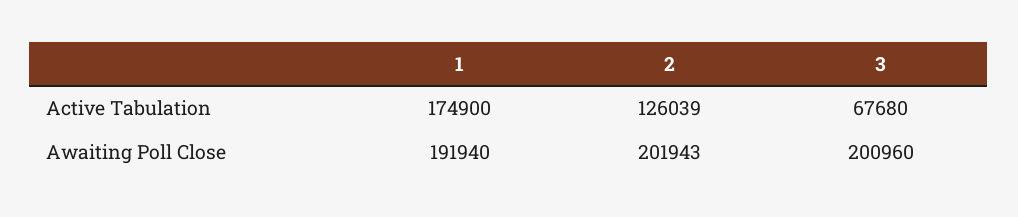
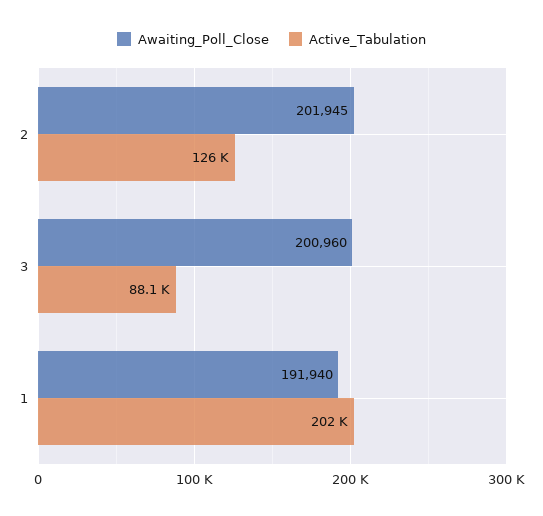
  {
    "Active Tabulation": {
-     "1": 174900,
+     "1": 202000,
      "2": 126039,
-     "3": 67680
+     "3": 88100
    },
    "Awaiting Poll Close": {
      "1": 191940,
-     "2": 201943,
+     "2": 201945,
      "3": 200960
    }
  }

